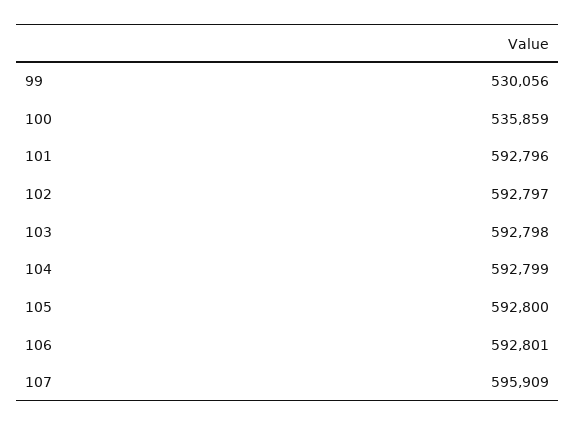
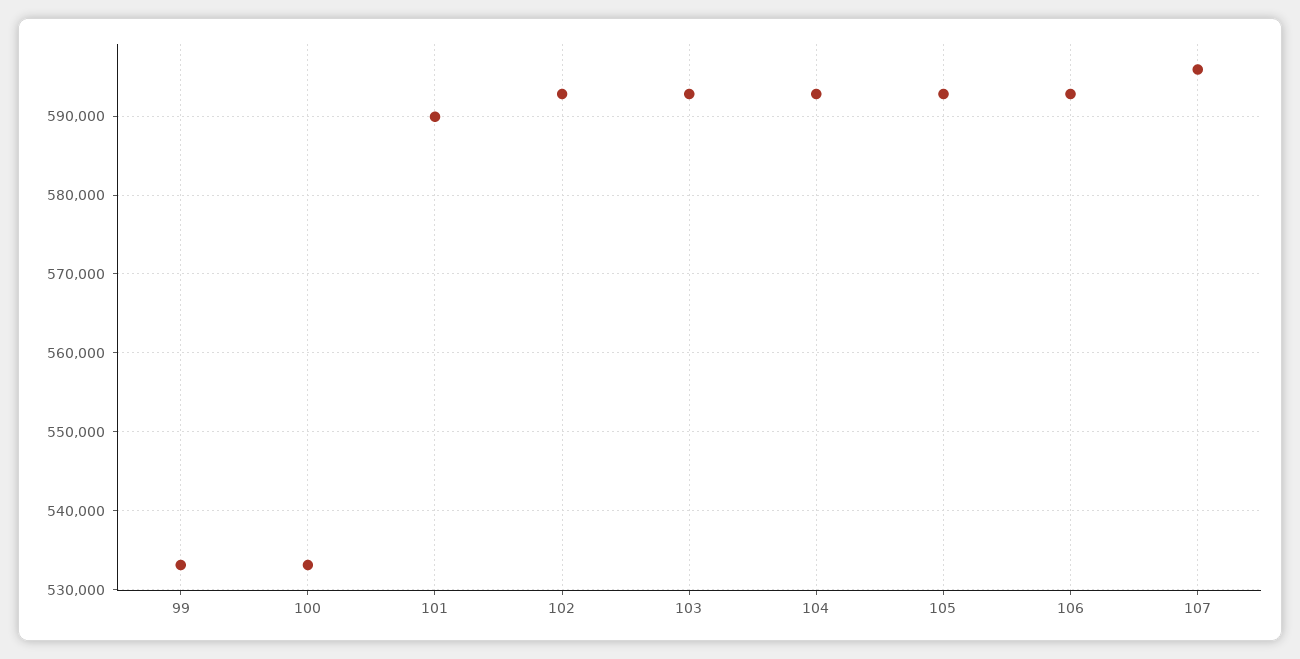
  {
-   "99": 530056,
+   "99": 533000,
-   "100": 535859,
+   "100": 533000,
-   "101": 592796,
+   "101": 590000,
    "102": 592797,
    "103": 592798,
    "104": 592799,
    "105": 592800,
    "106": 592801,
    "107": 595909
  }

